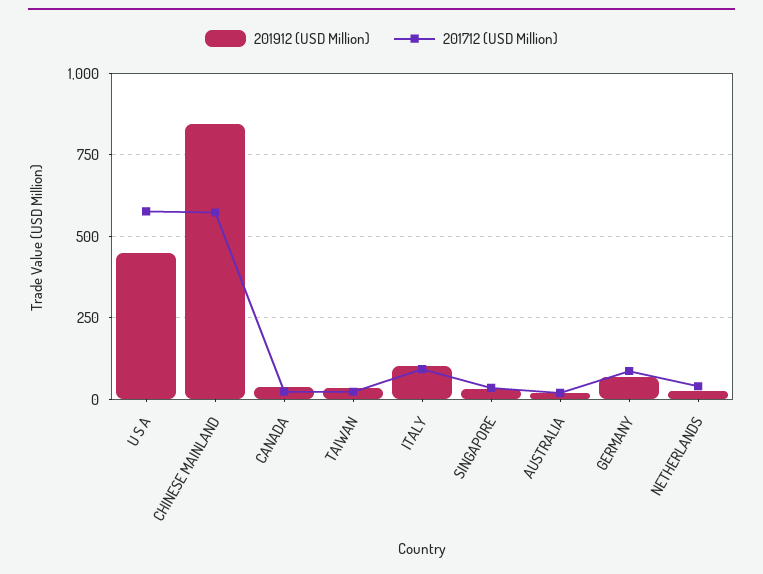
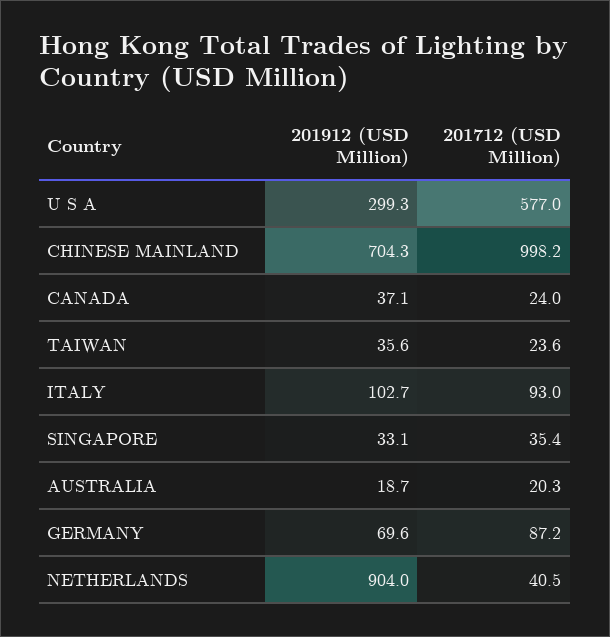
  {
    "201912 (USD Million)": {
-     "U S A": 450,
+     "U S A": 299.3,
-     "CHINESE MAINLAND": 850,
+     "CHINESE MAINLAND": 704.3,
      "CANADA": 37.1,
      "TAIWAN": 35.6,
      "ITALY": 102.7,
      "SINGAPORE": 33.1,
      "AUSTRALIA": 18.7,
      "GERMANY": 69.6,
-     "NETHERLANDS": 25
+     "NETHERLANDS": 904
    },
    "201712 (USD Million)": {
      "U S A": 577,
-     "CHINESE MAINLAND": 575,
+     "CHINESE MAINLAND": 998.2,
      "CANADA": 24,
      "TAIWAN": 23.6,
      "ITALY": 93,
      "SINGAPORE": 35.4,
      "AUSTRALIA": 20.3,
      "GERMANY": 87.2,
      "NETHERLANDS": 40.5
    }
  }

